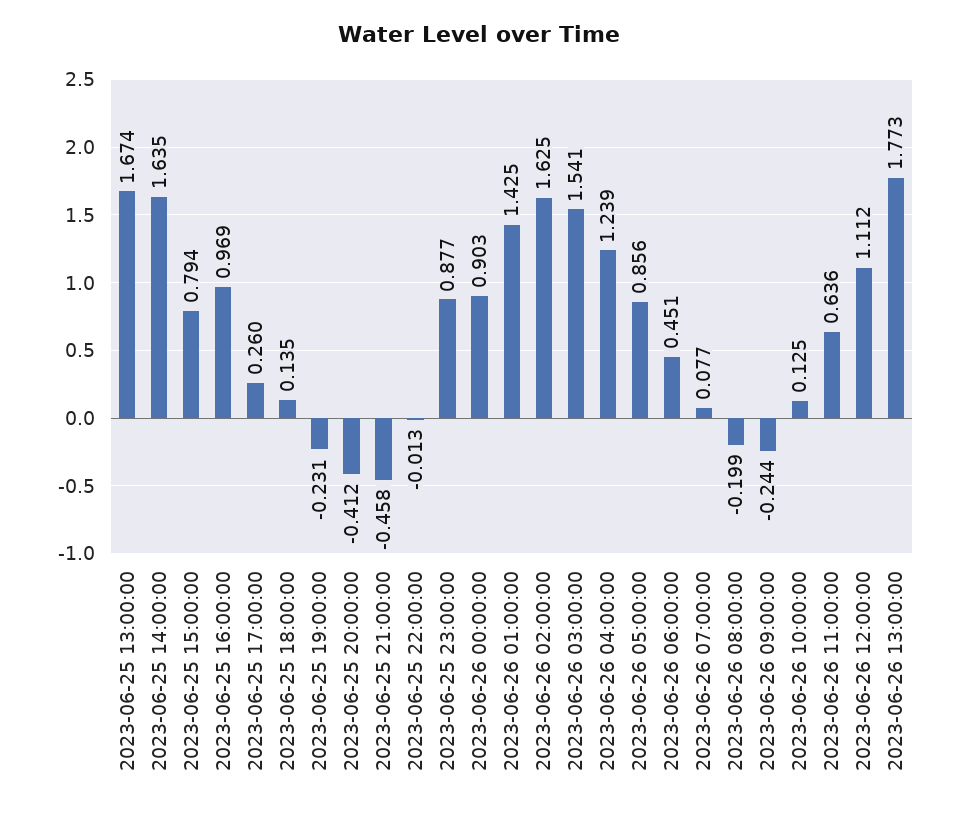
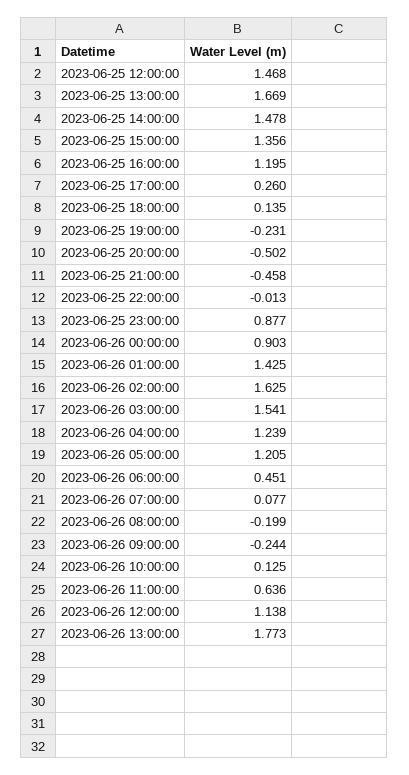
  {
-   "2023-06-25 13:00:00": 1.674,
+   "2023-06-25 13:00:00": 1.669,
-   "2023-06-25 14:00:00": 1.635,
+   "2023-06-25 14:00:00": 1.478,
-   "2023-06-25 15:00:00": 0.794,
+   "2023-06-25 15:00:00": 1.356,
-   "2023-06-25 16:00:00": 0.969,
+   "2023-06-25 16:00:00": 1.195,
    "2023-06-25 17:00:00": 0.26,
    "2023-06-25 18:00:00": 0.135,
    "2023-06-25 19:00:00": -0.231,
-   "2023-06-25 20:00:00": -0.412,
+   "2023-06-25 20:00:00": -0.502,
    "2023-06-25 21:00:00": -0.458,
    "2023-06-25 22:00:00": -0.013,
    "2023-06-25 23:00:00": 0.877,
    "2023-06-26 00:00:00": 0.903,
    "2023-06-26 01:00:00": 1.425,
    "2023-06-26 02:00:00": 1.625,
    "2023-06-26 03:00:00": 1.541,
    "2023-06-26 04:00:00": 1.239,
-   "2023-06-26 05:00:00": 0.856,
+   "2023-06-26 05:00:00": 1.205,
    "2023-06-26 06:00:00": 0.451,
    "2023-06-26 07:00:00": 0.077,
    "2023-06-26 08:00:00": -0.199,
    "2023-06-26 09:00:00": -0.244,
    "2023-06-26 10:00:00": 0.125,
    "2023-06-26 11:00:00": 0.636,
-   "2023-06-26 12:00:00": 1.112,
+   "2023-06-26 12:00:00": 1.138,
-   "2023-06-26 13:00:00": 1.773
+   "2023-06-26 13:00:00": 1.773,
+   "2023-06-25 12:00:00": 1.468
  }

